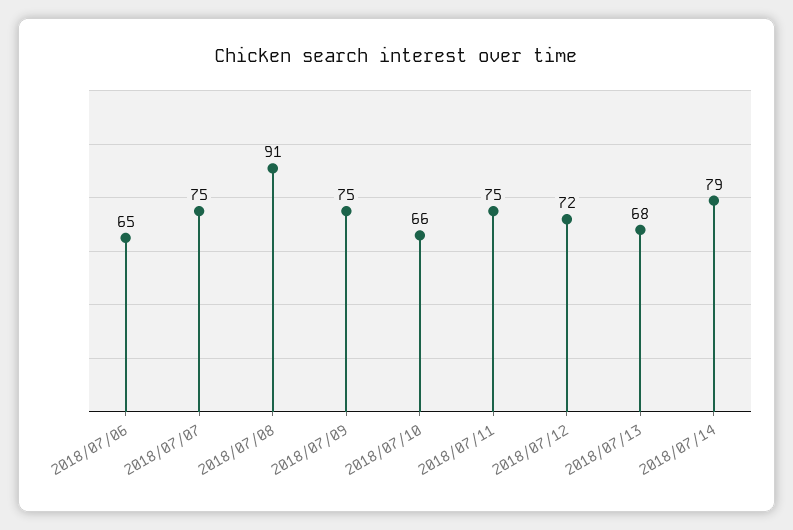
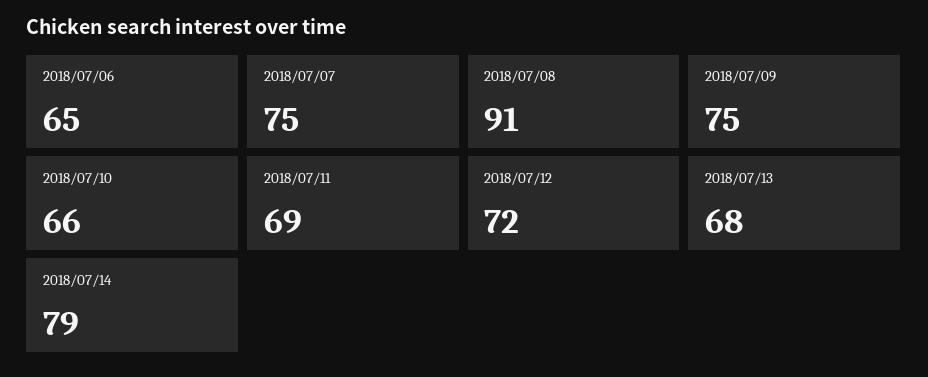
  {
    "2018/07/06": 65,
    "2018/07/07": 75,
    "2018/07/08": 91,
    "2018/07/09": 75,
    "2018/07/10": 66,
-   "2018/07/11": 75,
+   "2018/07/11": 69,
    "2018/07/12": 72,
    "2018/07/13": 68,
    "2018/07/14": 79
  }

